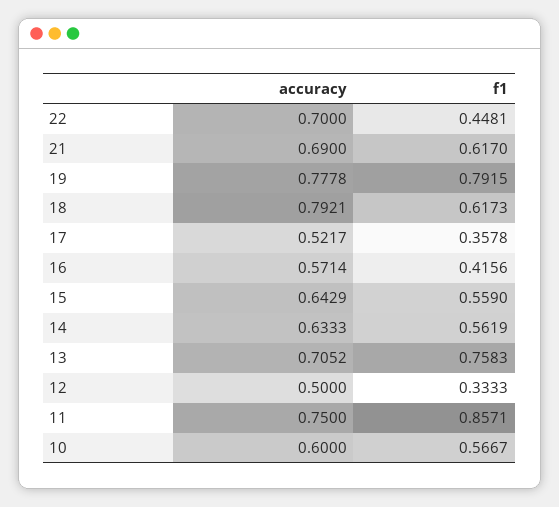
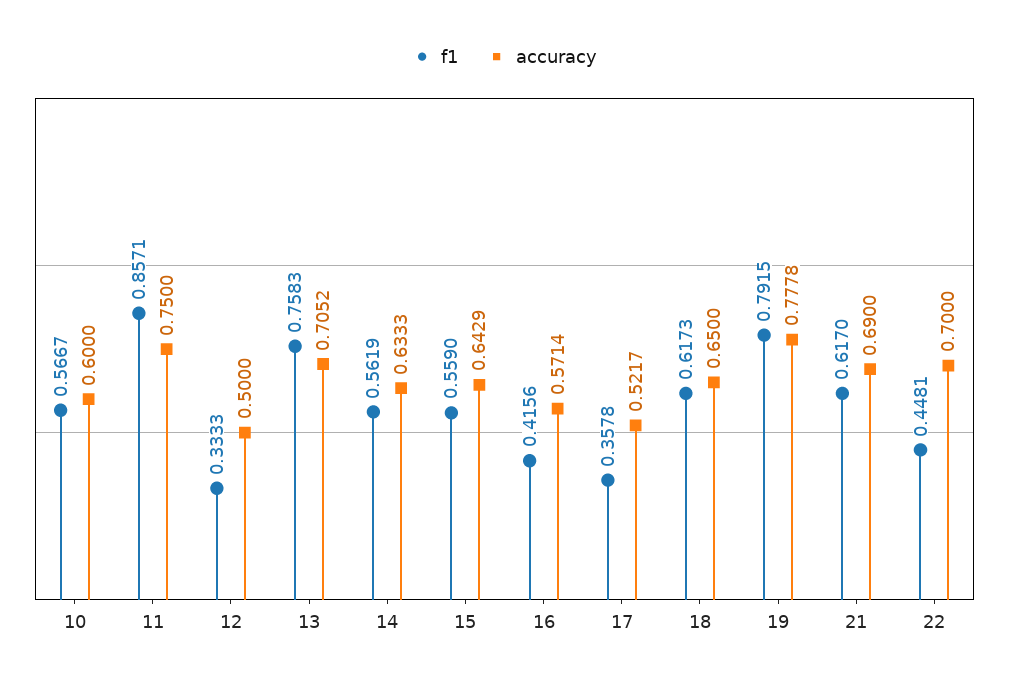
  {
    "accuracy": {
      "22": 0.7,
      "21": 0.69,
      "19": 0.7778,
-     "18": 0.7921,
+     "18": 0.65,
      "17": 0.5217,
      "16": 0.5714,
      "15": 0.6429,
      "14": 0.6333,
      "13": 0.7052,
      "12": 0.5,
      "11": 0.75,
      "10": 0.6
    },
    "f1": {
      "22": 0.4481,
      "21": 0.617,
      "19": 0.7915,
      "18": 0.6173,
      "17": 0.3578,
      "16": 0.4156,
      "15": 0.559,
      "14": 0.5619,
      "13": 0.7583,
      "12": 0.3333,
      "11": 0.8571,
      "10": 0.5667
    }
  }

